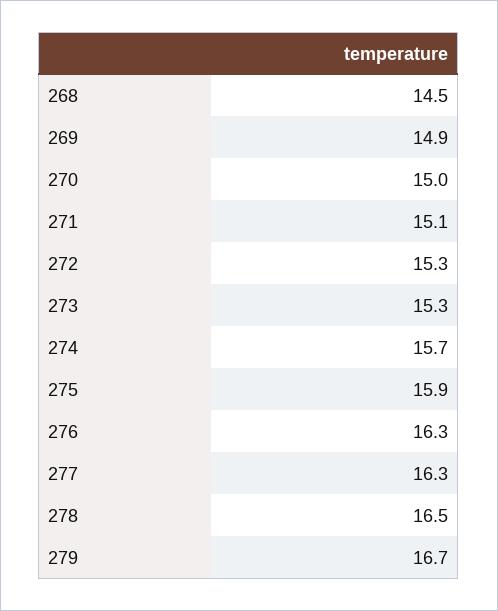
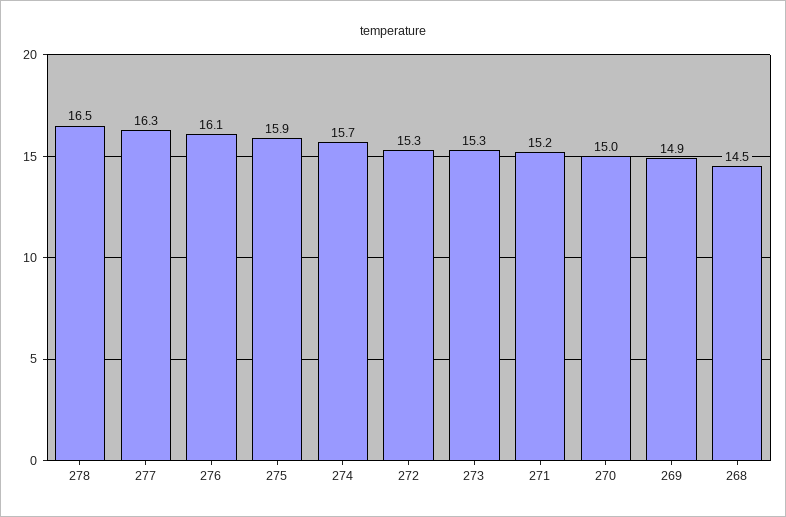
  {
    "268": 14.5,
    "269": 14.9,
    "270": 15,
-   "271": 15.1,
+   "271": 15.2,
    "272": 15.3,
    "273": 15.3,
    "274": 15.7,
    "275": 15.9,
-   "276": 16.3,
+   "276": 16.1,
    "277": 16.3,
-   "278": 16.5,
+   "278": 16.5
-   "279": 16.7
  }

